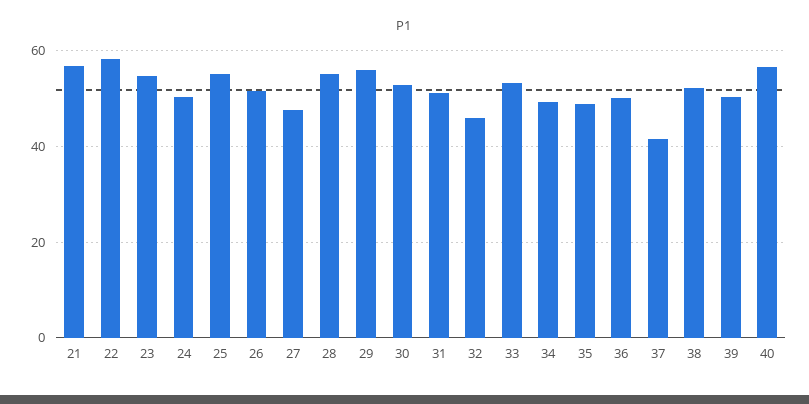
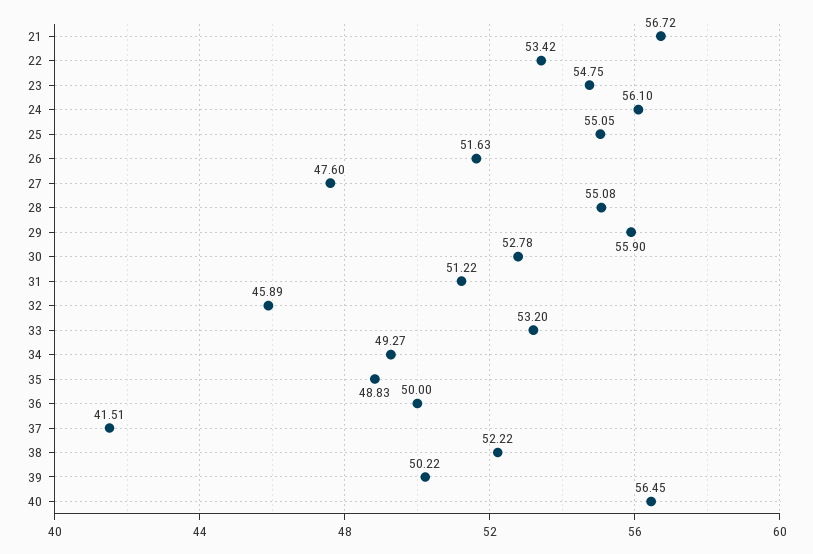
  {
    "21": 56.72,
-   "22": 58,
+   "22": 53.42,
    "23": 54.75,
-   "24": 50,
+   "24": 56.1,
    "25": 55.05,
    "26": 51.63,
    "27": 47.6,
    "28": 55.08,
    "29": 55.9,
    "30": 52.78,
    "31": 51.22,
    "32": 45.89,
    "33": 53.2,
    "34": 49.27,
    "35": 48.83,
    "36": 50,
    "37": 41.51,
    "38": 52.22,
    "39": 50.22,
    "40": 56.45
  }

